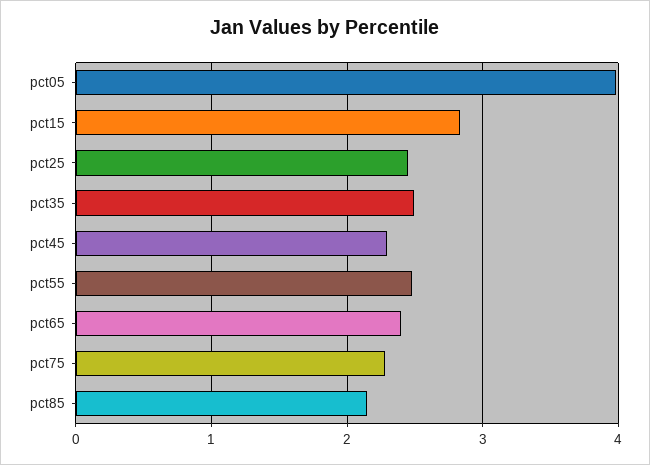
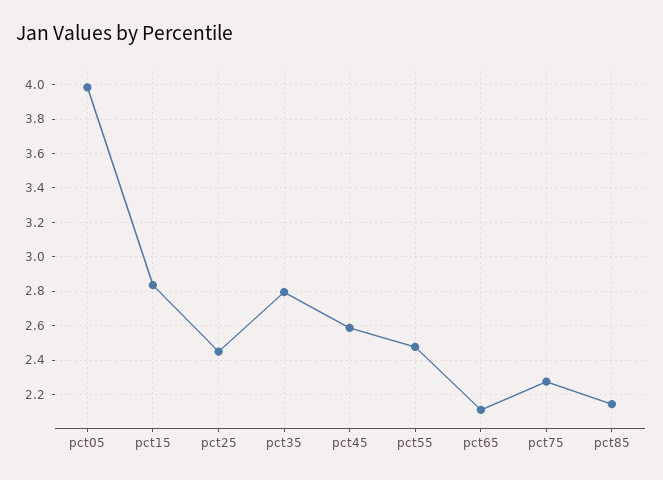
  {
    "pct05": 4,
    "pct15": 2.85,
    "pct25": 2.45,
-   "pct35": 2.5,
+   "pct35": 2.8,
-   "pct45": 2.3,
+   "pct45": 2.6,
    "pct55": 2.5,
-   "pct65": 2.4,
+   "pct65": 2.1,
    "pct75": 2.3,
    "pct85": 2.15
  }

